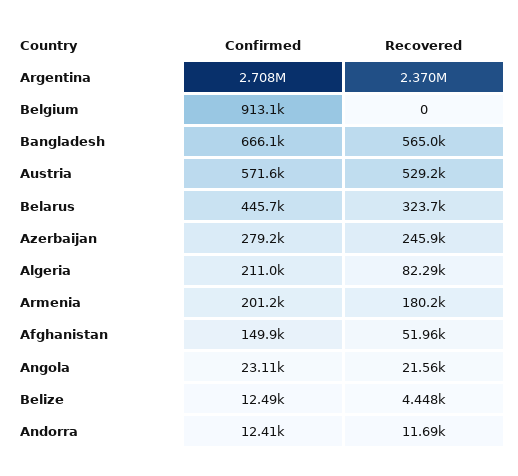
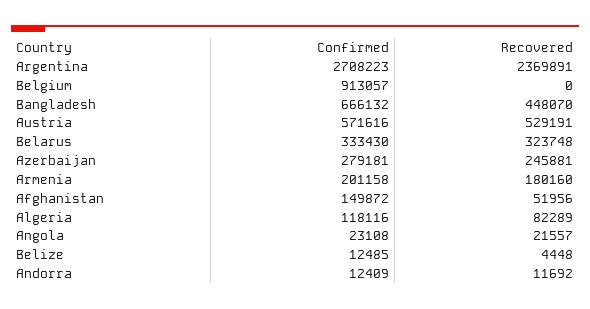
  {
    "Confirmed": {
      "Argentina": 2708223,
      "Belgium": 913057,
      "Bangladesh": 666132,
      "Austria": 571616,
-     "Belarus": 445700,
+     "Belarus": 333430,
      "Azerbaijan": 279181,
-     "Algeria": 211000,
+     "Algeria": 118116,
      "Armenia": 201158,
      "Afghanistan": 149872,
      "Angola": 23108,
      "Belize": 12485,
      "Andorra": 12409
    },
    "Recovered": {
      "Argentina": 2369891,
      "Belgium": 0,
-     "Bangladesh": 565000,
+     "Bangladesh": 448070,
      "Austria": 529191,
      "Belarus": 323748,
      "Azerbaijan": 245881,
      "Algeria": 82289,
      "Armenia": 180160,
      "Afghanistan": 51956,
      "Angola": 21557,
      "Belize": 4448,
      "Andorra": 11692
    }
  }

